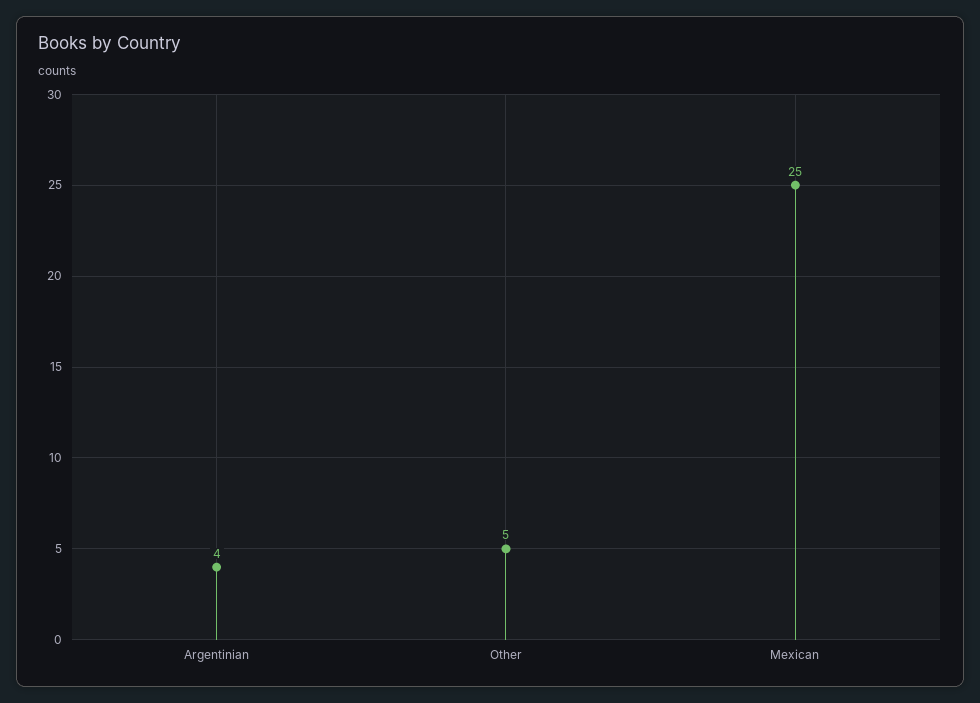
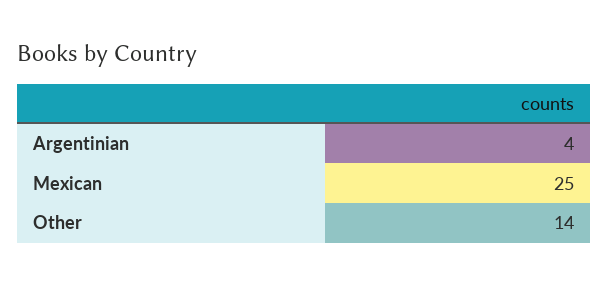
  {
    "Argentinian": 4,
-   "Other": 5,
+   "Other": 14,
    "Mexican": 25
  }

